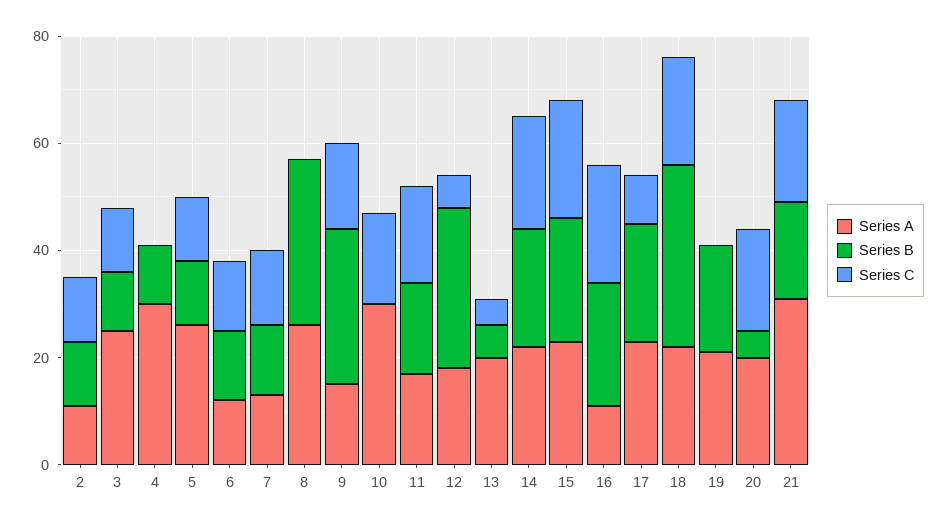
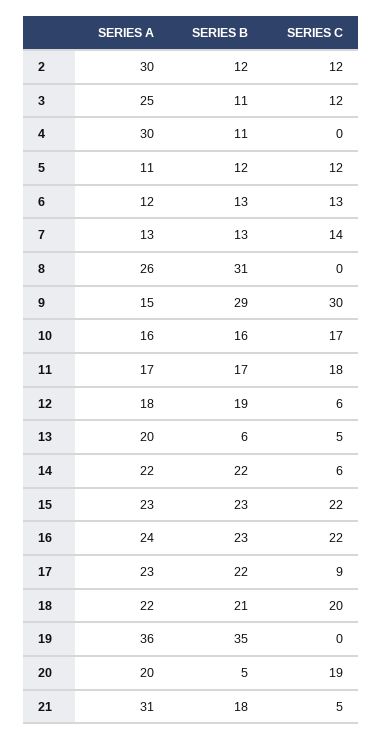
  {
    "Series A": {
-     "2": 10,
+     "2": 30,
      "3": 25,
      "4": 30,
-     "5": 25,
+     "5": 11,
      "6": 12,
      "7": 13,
      "8": 26,
      "9": 15,
-     "10": 30,
+     "10": 16,
      "11": 17,
      "12": 18,
      "13": 20,
      "14": 22,
      "15": 23,
-     "16": 10,
+     "16": 24,
      "17": 23,
      "18": 22,
-     "19": 20,
+     "19": 36,
      "20": 20,
      "21": 31
    },
    "Series B": {
      "2": 12,
      "3": 11,
      "4": 11,
      "5": 12,
      "6": 13,
      "7": 13,
      "8": 31,
      "9": 29,
-     "10": 0,
+     "10": 16,
      "11": 17,
-     "12": 30,
+     "12": 19,
      "13": 6,
      "14": 22,
      "15": 23,
      "16": 23,
      "17": 22,
-     "18": 35,
+     "18": 21,
-     "19": 20,
+     "19": 35,
      "20": 5,
      "21": 18
    },
    "Series C": {
      "2": 12,
      "3": 12,
      "4": 0,
      "5": 12,
      "6": 13,
      "7": 14,
      "8": 0,
-     "9": 15,
+     "9": 30,
      "10": 17,
      "11": 18,
      "12": 6,
      "13": 5,
-     "14": 20,
+     "14": 6,
      "15": 22,
      "16": 22,
      "17": 9,
      "18": 20,
      "19": 0,
      "20": 19,
-     "21": 20
+     "21": 5
    }
  }

